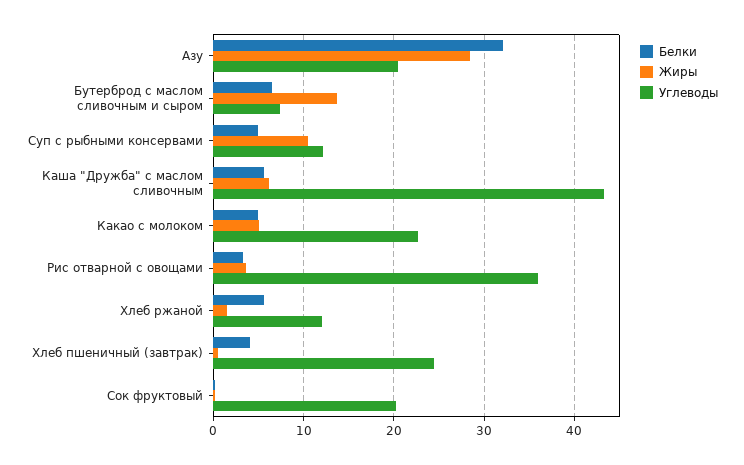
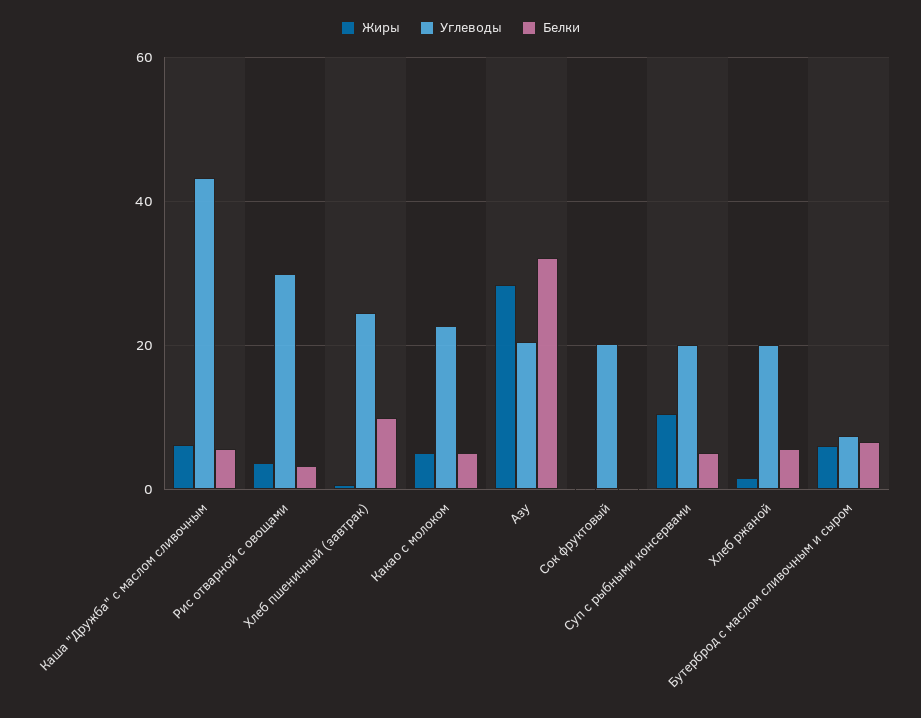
  {
    "Белки": {
      "Азу": 32,
      "Бутерброд с маслом сливочным и сыром": 6,
      "Суп с рыбными консервами": 5,
      "Каша \"Дружба\" с маслом сливочным": 6,
      "Какао с молоком": 5,
      "Рис отварной с овощами": 3,
      "Хлеб ржаной": 6,
-     "Хлеб пшеничный (завтрак)": 4,
+     "Хлеб пшеничный (завтрак)": 10,
      "Сок фруктовый": 0
    },
    "Жиры": {
      "Азу": 28,
-     "Бутерброд с маслом сливочным и сыром": 14,
+     "Бутерброд с маслом сливочным и сыром": 6,
      "Суп с рыбными консервами": 10,
      "Каша \"Дружба\" с маслом сливочным": 6,
      "Какао с молоком": 5,
      "Рис отварной с овощами": 4,
      "Хлеб ржаной": 2,
      "Хлеб пшеничный (завтрак)": 1,
      "Сок фруктовый": 0
    },
    "Углеводы": {
      "Азу": 20,
      "Бутерброд с маслом сливочным и сыром": 7,
-     "Суп с рыбными консервами": 12,
+     "Суп с рыбными консервами": 20,
      "Каша \"Дружба\" с маслом сливочным": 43,
      "Какао с молоком": 23,
-     "Рис отварной с овощами": 36,
+     "Рис отварной с овощами": 30,
-     "Хлеб ржаной": 12,
+     "Хлеб ржаной": 20,
      "Хлеб пшеничный (завтрак)": 24,
      "Сок фруктовый": 20
    }
  }

